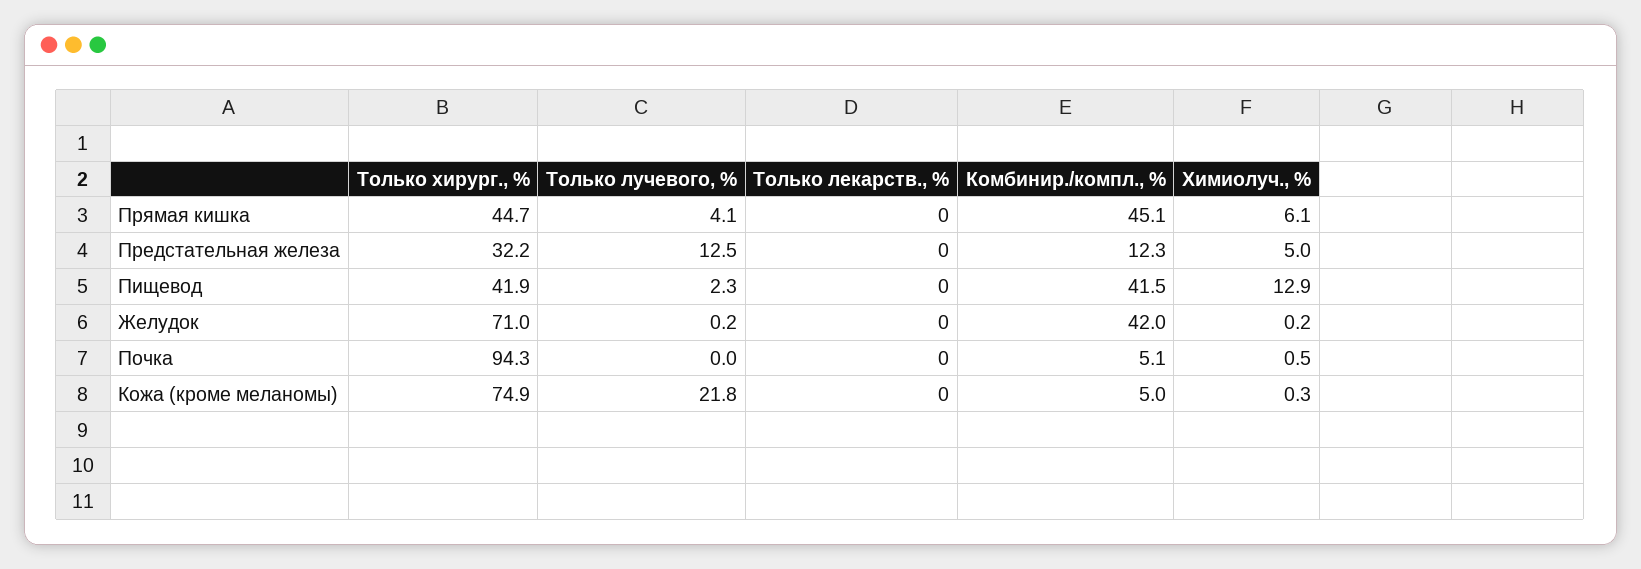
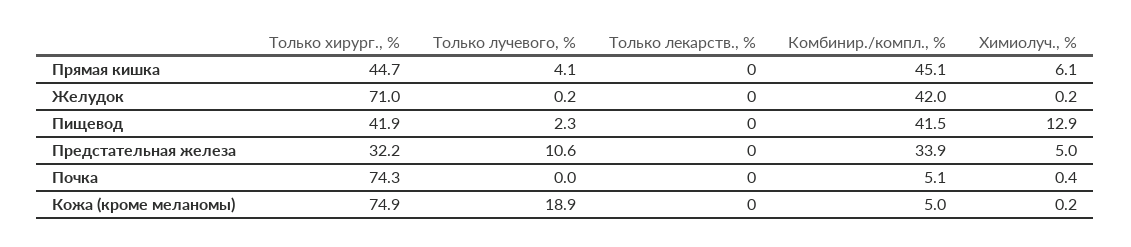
  {
    "Только хирург., %": {
      "Прямая кишка": 44.7,
      "Предстательная железа": 32.2,
      "Пищевод": 41.9,
      "Желудок": 71,
-     "Почка": 94.3,
+     "Почка": 74.3,
      "Кожа (кроме меланомы)": 74.9
    },
    "Только лучевого, %": {
      "Прямая кишка": 4.1,
-     "Предстательная железа": 12.5,
+     "Предстательная железа": 10.6,
      "Пищевод": 2.3,
      "Желудок": 0.2,
      "Почка": 0,
-     "Кожа (кроме меланомы)": 21.8
+     "Кожа (кроме меланомы)": 18.9
    },
    "Только лекарств., %": {
      "Прямая кишка": 0,
      "Предстательная железа": 0,
      "Пищевод": 0,
      "Желудок": 0,
      "Почка": 0,
      "Кожа (кроме меланомы)": 0
    },
    "Комбинир./компл., %": {
      "Прямая кишка": 45.1,
-     "Предстательная железа": 12.3,
+     "Предстательная железа": 33.9,
      "Пищевод": 41.5,
      "Желудок": 42,
      "Почка": 5.1,
      "Кожа (кроме меланомы)": 5
    },
    "Химиолуч., %": {
      "Прямая кишка": 6.1,
      "Предстательная железа": 5,
      "Пищевод": 12.9,
      "Желудок": 0.2,
-     "Почка": 0.5,
+     "Почка": 0.4,
-     "Кожа (кроме меланомы)": 0.3
+     "Кожа (кроме меланомы)": 0.2
    }
  }

